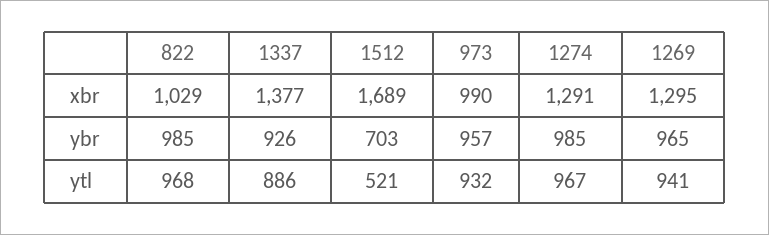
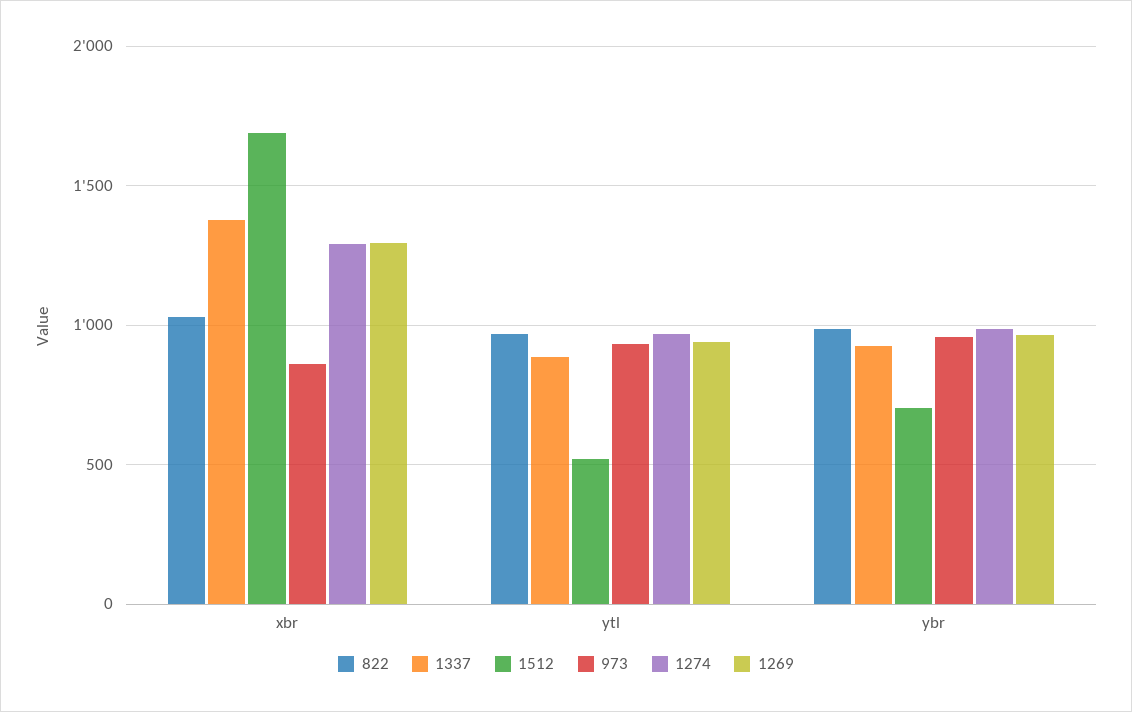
  {
    "822": {
      "xbr": 1029,
      "ybr": 985,
      "ytl": 968
    },
    "1337": {
      "xbr": 1377,
      "ybr": 926,
      "ytl": 886
    },
    "1512": {
      "xbr": 1689,
      "ybr": 703,
      "ytl": 521
    },
    "973": {
-     "xbr": 990,
+     "xbr": 850,
      "ybr": 957,
      "ytl": 932
    },
    "1274": {
      "xbr": 1291,
      "ybr": 985,
      "ytl": 967
    },
    "1269": {
      "xbr": 1295,
      "ybr": 965,
      "ytl": 941
    }
  }

